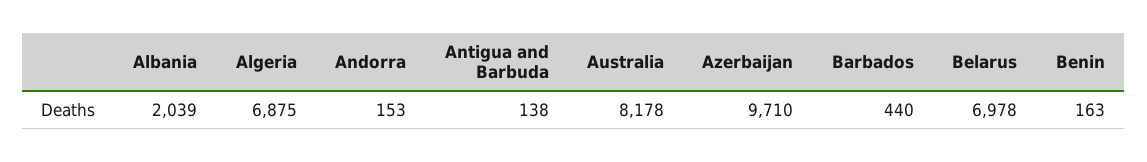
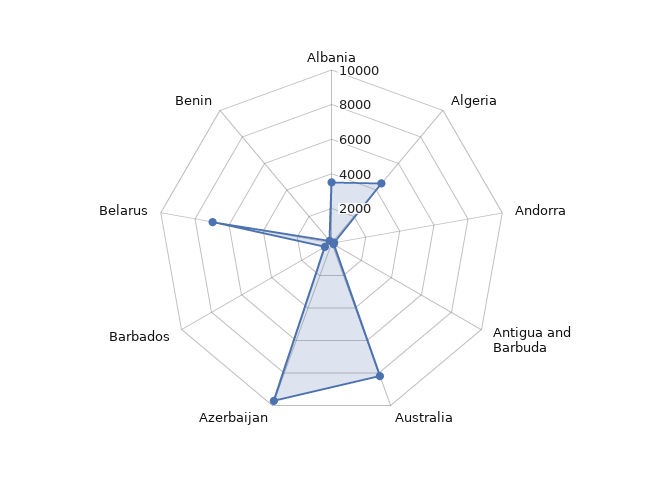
  {
-   "Albania": 2039,
+   "Albania": 3500,
-   "Algeria": 6875,
+   "Algeria": 4500,
    "Andorra": 153,
    "Antigua and Barbuda": 138,
    "Australia": 8178,
    "Azerbaijan": 9710,
    "Barbados": 440,
    "Belarus": 6978,
    "Benin": 163
  }

